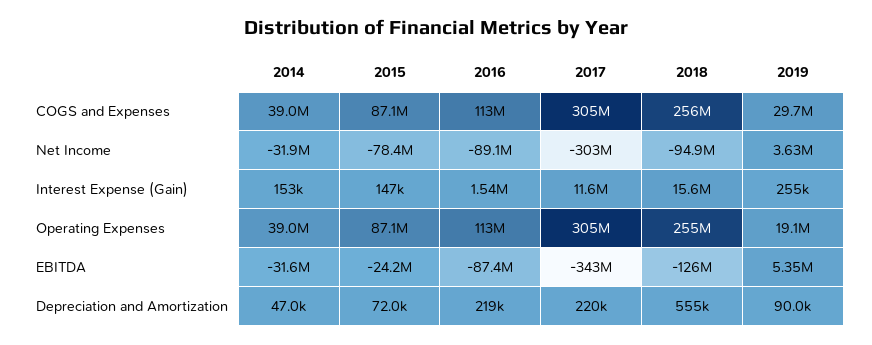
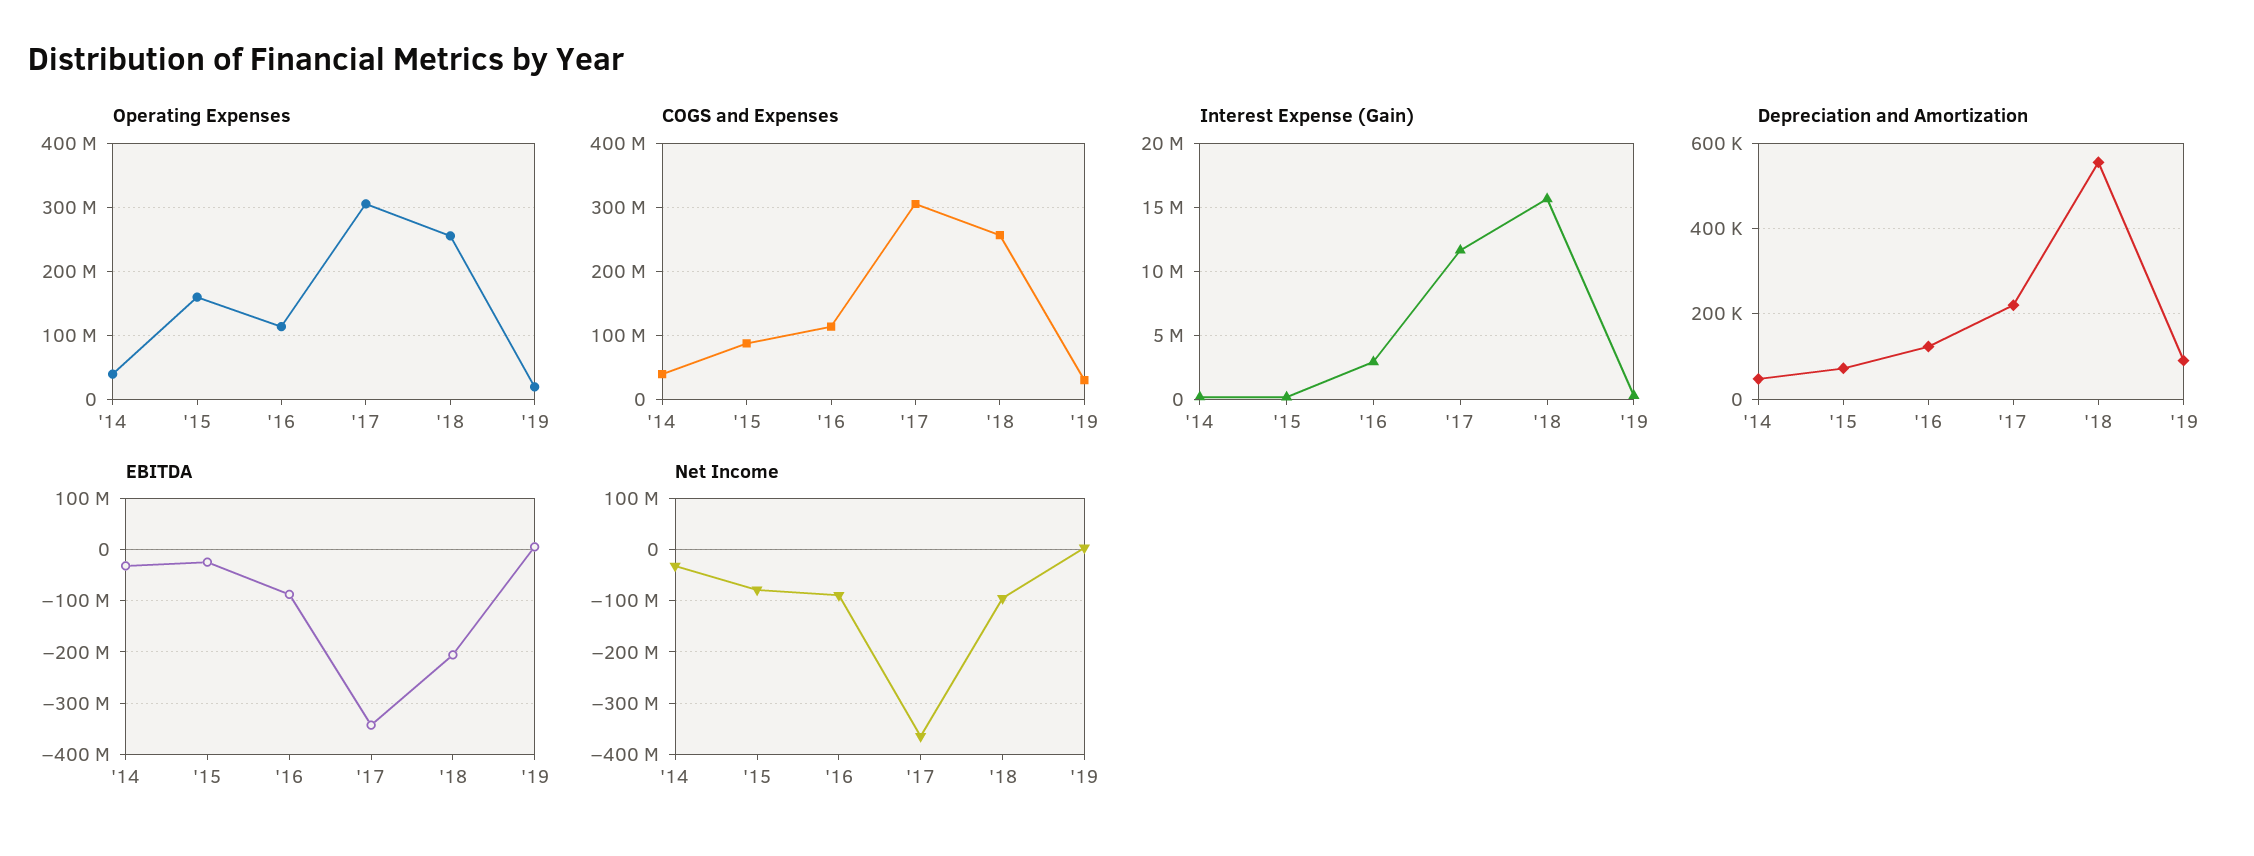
  {
    "COGS and Expenses": {
      "2014": 39000000,
      "2015": 87100000,
      "2016": 113000000,
      "2017": 305000000,
      "2018": 256000000,
      "2019": 29700000
    },
    "Net Income": {
      "2014": -31900000,
      "2015": -78400000,
      "2016": -89100000,
-     "2017": -303000000,
+     "2017": -360000000,
      "2018": -94900000,
      "2019": 3630000
    },
    "Interest Expense (Gain)": {
      "2014": 153000,
      "2015": 147000,
-     "2016": 1540000,
+     "2016": 3000000,
      "2017": 11600000,
      "2018": 15600000,
      "2019": 255000
    },
    "Operating Expenses": {
      "2014": 39000000,
-     "2015": 87100000,
+     "2015": 160000000,
      "2016": 113000000,
      "2017": 305000000,
      "2018": 255000000,
      "2019": 19100000
    },
    "EBITDA": {
      "2014": -31600000,
      "2015": -24200000,
      "2016": -87400000,
      "2017": -343000000,
-     "2018": -126000000,
+     "2018": -200000000,
      "2019": 5350000
    },
    "Depreciation and Amortization": {
      "2014": 47000,
      "2015": 72000,
-     "2016": 219000,
+     "2016": 120000,
      "2017": 220000,
      "2018": 555000,
      "2019": 90000
    }
  }

